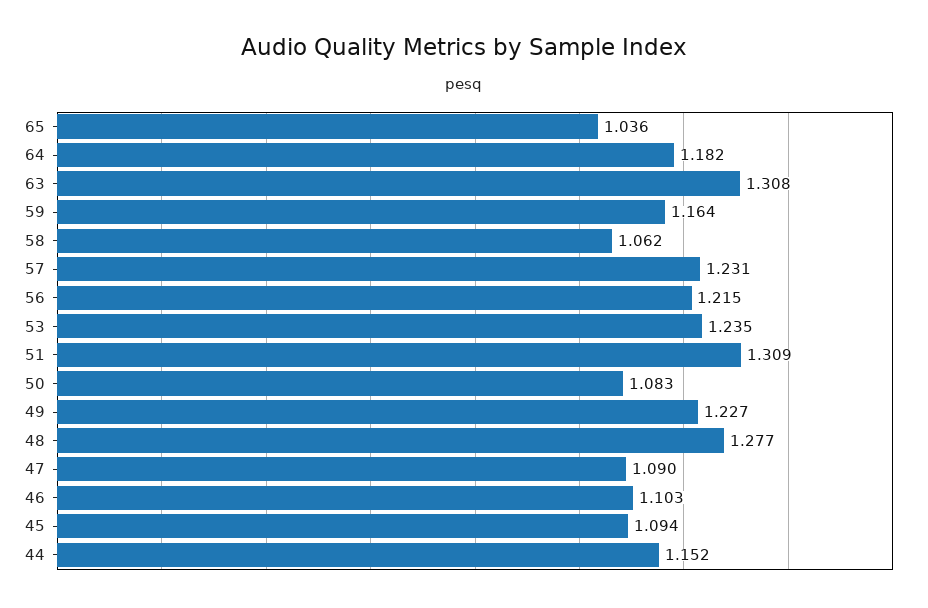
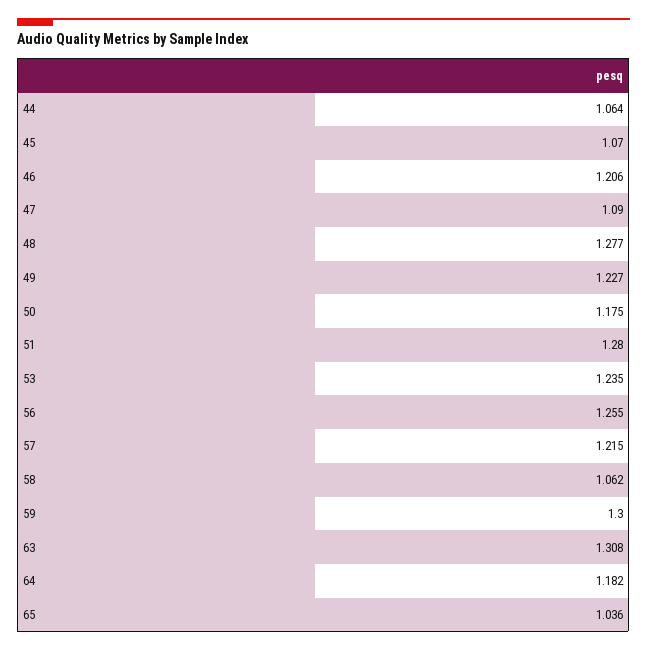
  {
    "65": 1.036,
    "64": 1.182,
    "63": 1.308,
-   "59": 1.164,
+   "59": 1.3,
    "58": 1.062,
-   "57": 1.231,
+   "57": 1.215,
-   "56": 1.215,
+   "56": 1.255,
    "53": 1.235,
-   "51": 1.309,
+   "51": 1.28,
-   "50": 1.083,
+   "50": 1.175,
    "49": 1.227,
    "48": 1.277,
    "47": 1.09,
-   "46": 1.103,
+   "46": 1.206,
-   "45": 1.094,
+   "45": 1.07,
-   "44": 1.152
+   "44": 1.064
  }

